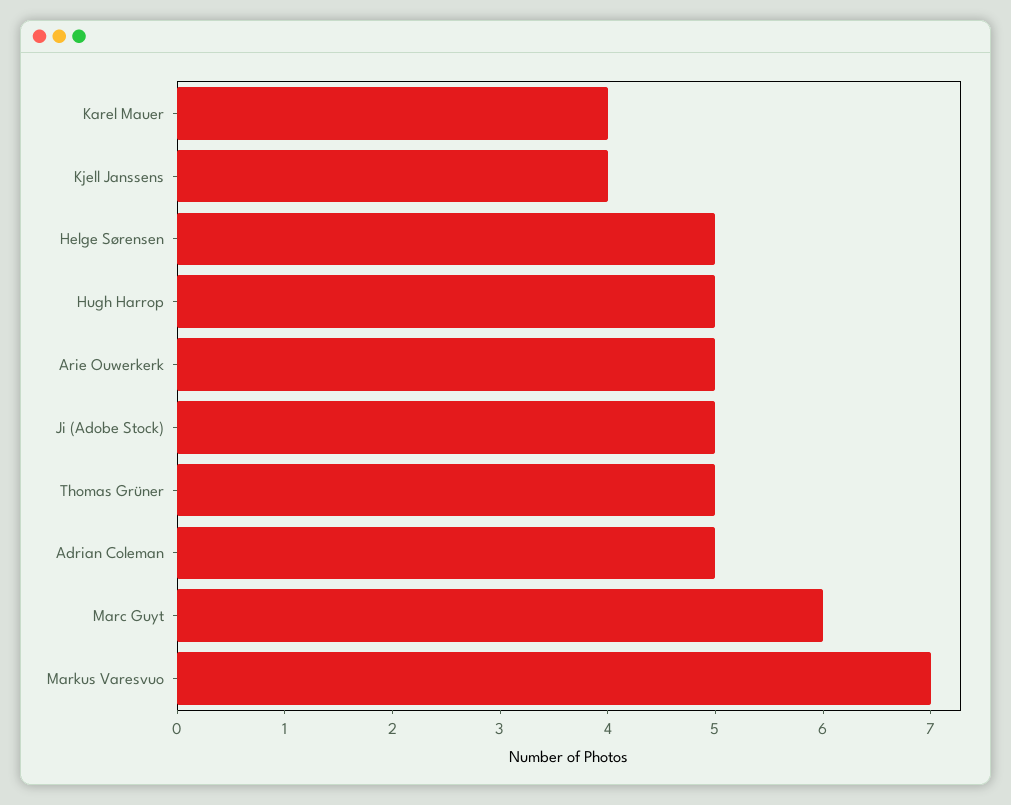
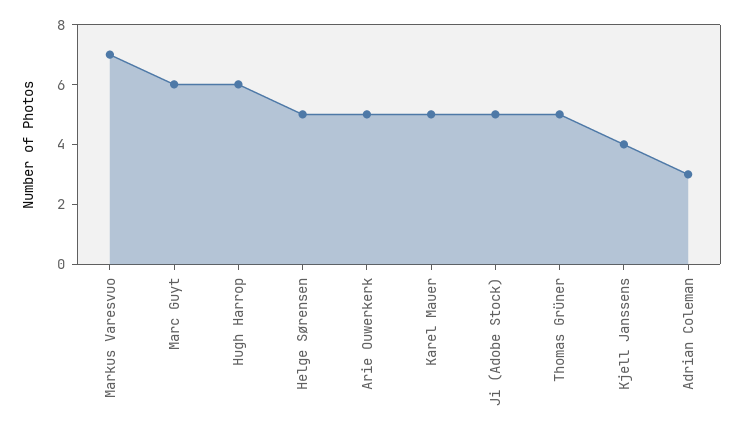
  {
-   "Karel Mauer": 4,
+   "Karel Mauer": 5,
    "Kjell Janssens": 4,
    "Helge Sørensen": 5,
-   "Hugh Harrop": 5,
+   "Hugh Harrop": 6,
    "Arie Ouwerkerk": 5,
    "Ji (Adobe Stock)": 5,
    "Thomas Grüner": 5,
-   "Adrian Coleman": 5,
+   "Adrian Coleman": 3,
    "Marc Guyt": 6,
    "Markus Varesvuo": 7
  }

